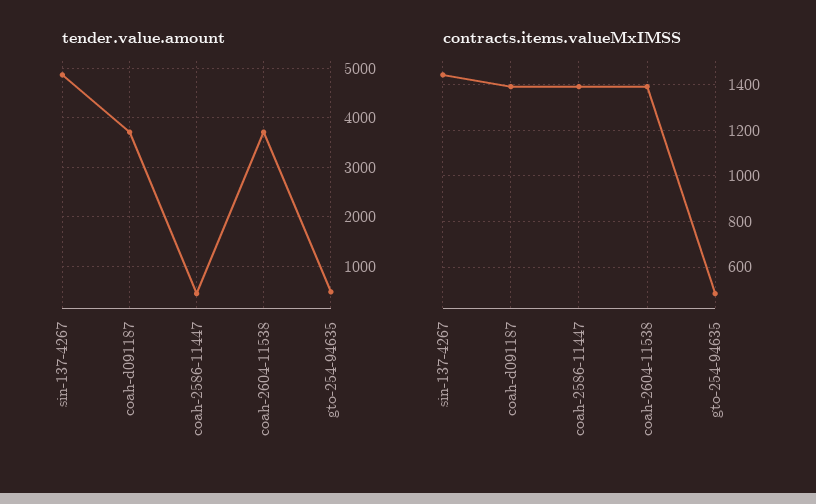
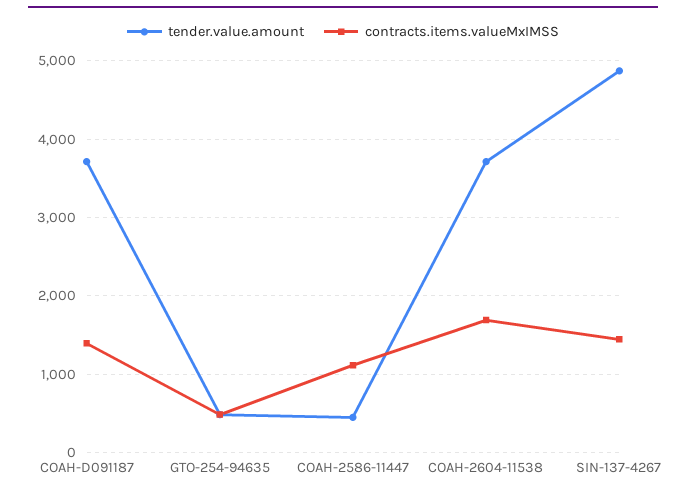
  {
    "tender.value.amount": {
      "sin-137-4267": 4900,
      "coah-d091187": 3700,
      "coah-2586-11447": 400,
      "coah-2604-11538": 3700,
      "gto-254-94635": 500
    },
    "contracts.items.valueMxIMSS": {
      "sin-137-4267": 1450,
      "coah-d091187": 1400,
-     "coah-2586-11447": 1400,
+     "coah-2586-11447": 1100,
-     "coah-2604-11538": 1400,
+     "coah-2604-11538": 1700,
      "gto-254-94635": 500
    }
  }

